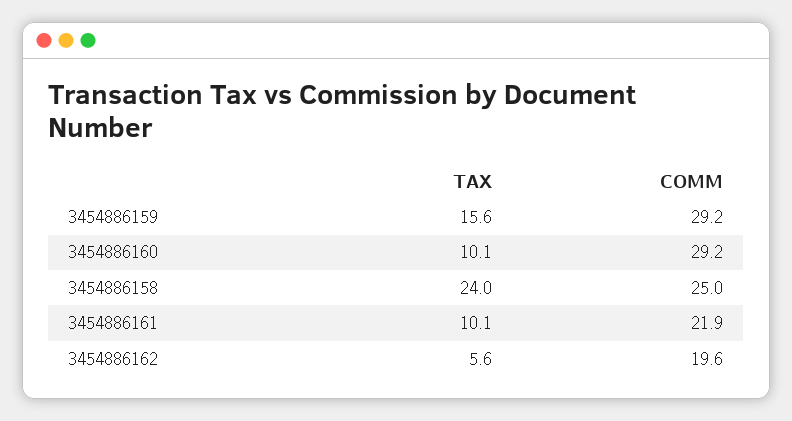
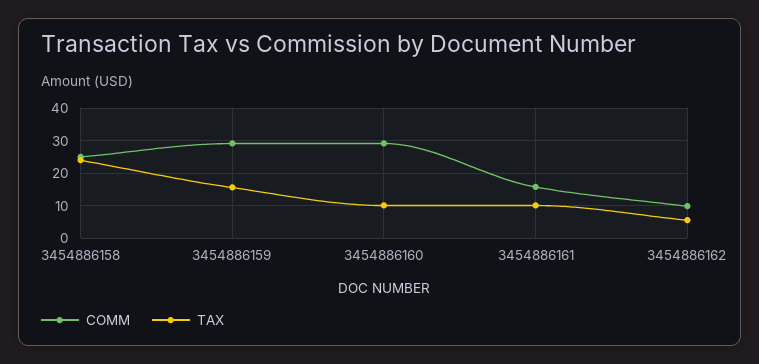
  {
    "TAX": {
      "3454886159": 15.6,
      "3454886160": 10.1,
      "3454886158": 24,
      "3454886161": 10.1,
      "3454886162": 5.6
    },
    "COMM": {
      "3454886159": 29.2,
      "3454886160": 29.2,
      "3454886158": 25,
-     "3454886161": 21.9,
+     "3454886161": 16,
-     "3454886162": 19.6
+     "3454886162": 10
    }
  }

